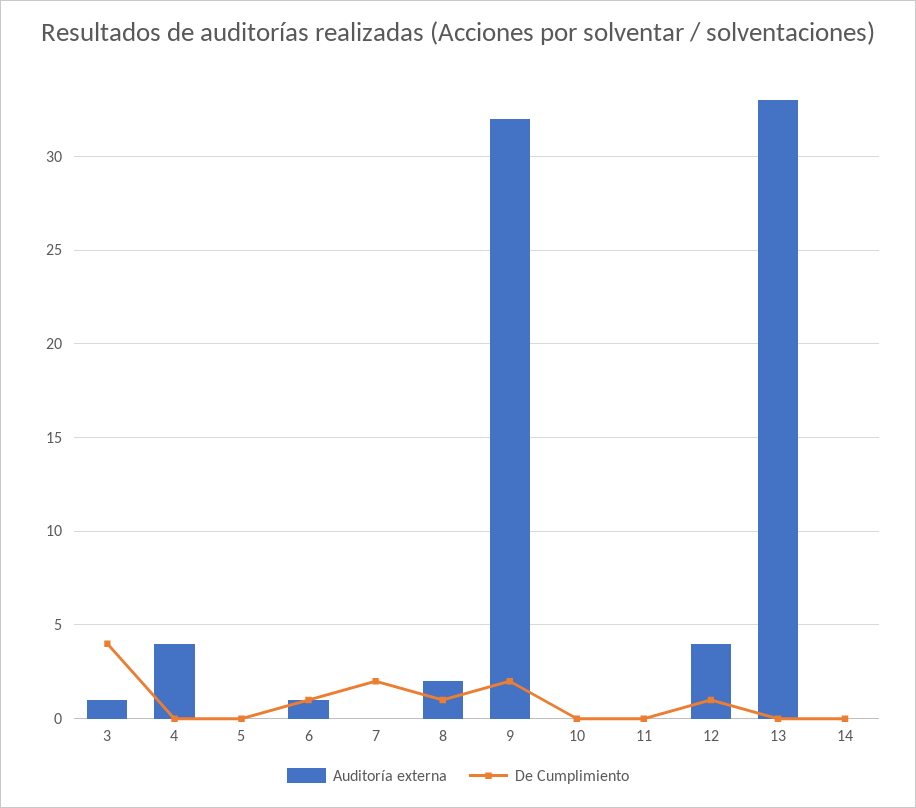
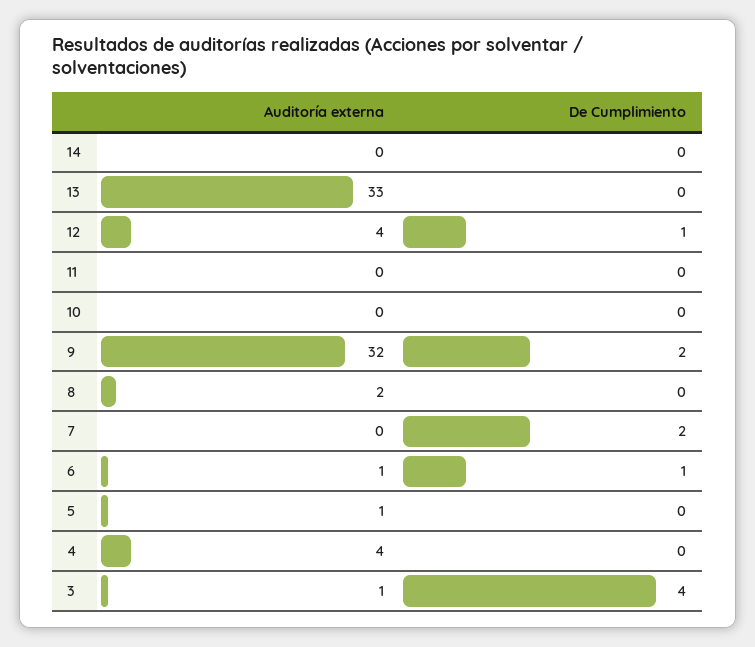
  {
    "Auditoría externa": {
      "3": 1,
      "4": 4,
-     "5": 0,
+     "5": 1,
      "6": 1,
      "7": 0,
      "8": 2,
      "9": 32,
      "10": 0,
      "11": 0,
      "12": 4,
      "13": 33,
      "14": 0
    },
    "De Cumplimiento": {
      "3": 4,
      "4": 0,
      "5": 0,
      "6": 1,
      "7": 2,
-     "8": 1,
+     "8": 0,
      "9": 2,
      "10": 0,
      "11": 0,
      "12": 1,
      "13": 0,
      "14": 0
    }
  }

